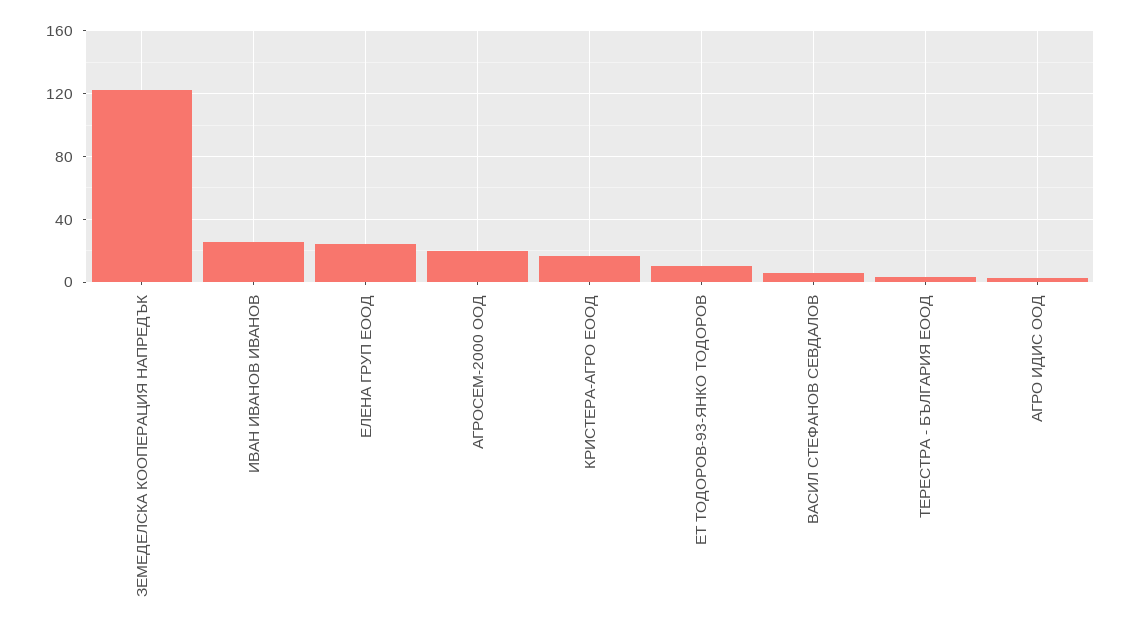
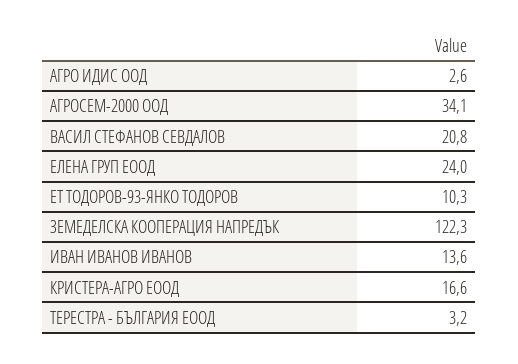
  {
    "ЗЕМЕДЕЛСКА КООПЕРАЦИЯ НАПРЕДЪК": 122.3,
-   "ИВАН ИВАНОВ ИВАНОВ": 25,
+   "ИВАН ИВАНОВ ИВАНОВ": 13.6,
    "ЕЛЕНА ГРУП ЕООД": 24,
-   "АГРОСЕМ-2000 ООД": 20,
+   "АГРОСЕМ-2000 ООД": 34.1,
    "КРИСТЕРА-АГРО ЕООД": 16.6,
    "ЕТ ТОДОРОВ-93-ЯНКО ТОДОРОВ": 10.3,
-   "ВАСИЛ СТЕФАНОВ СЕВДАЛОВ": 5,
+   "ВАСИЛ СТЕФАНОВ СЕВДАЛОВ": 20.8,
    "ТЕРЕСТРА - БЪЛГАРИЯ ЕООД": 3.2,
    "АГРО ИДИС ООД": 2.6
  }

